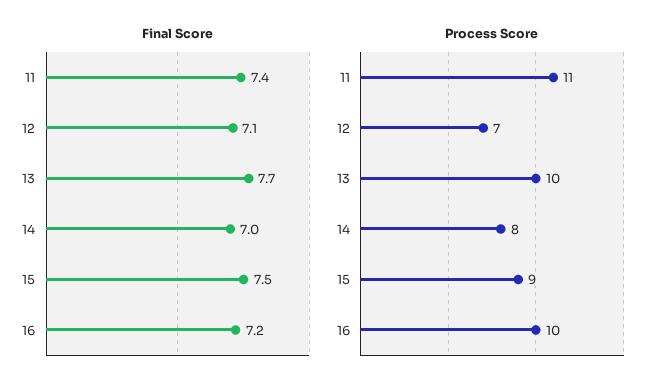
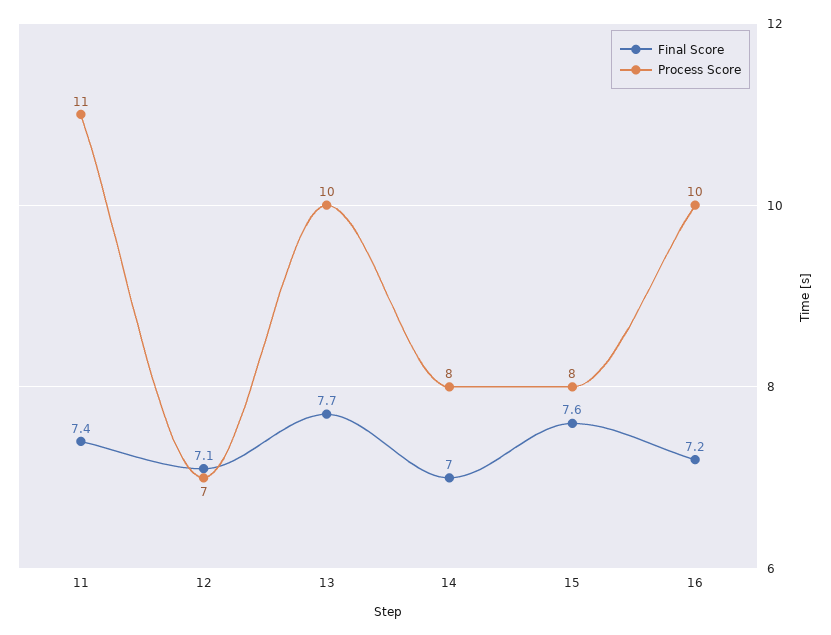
  {
    "Final Score": {
      "11": 7.4,
      "12": 7.1,
      "13": 7.7,
      "14": 7,
-     "15": 7.5,
+     "15": 7.6,
      "16": 7.2
    },
    "Process Score": {
      "11": 11,
      "12": 7,
      "13": 10,
      "14": 8,
-     "15": 9,
+     "15": 8,
      "16": 10
    }
  }

